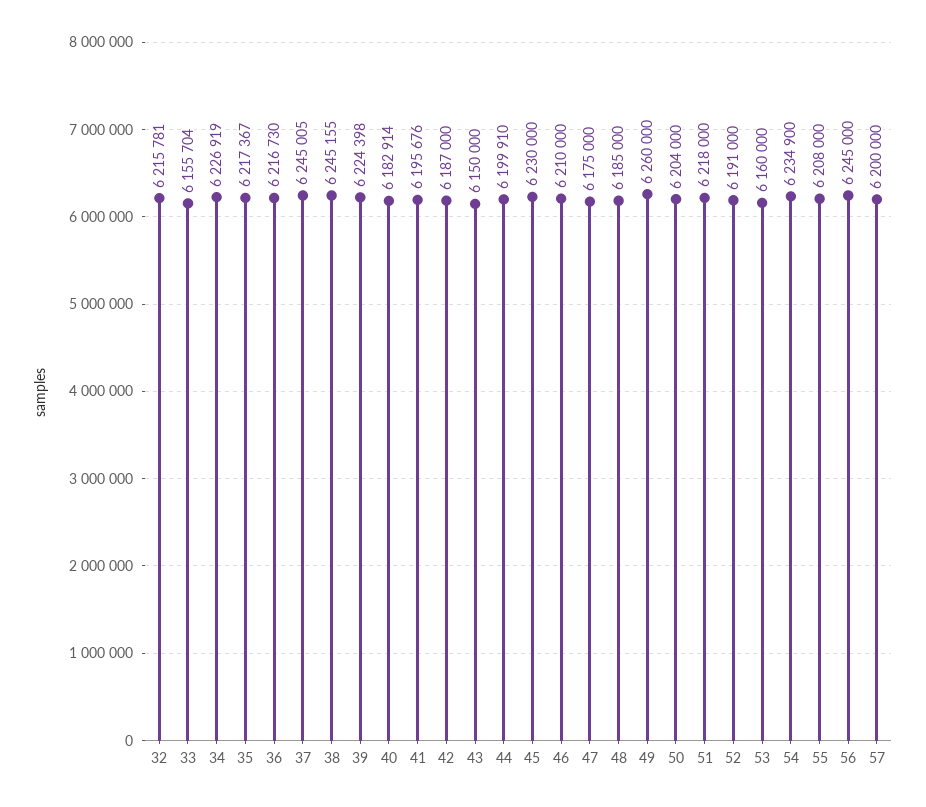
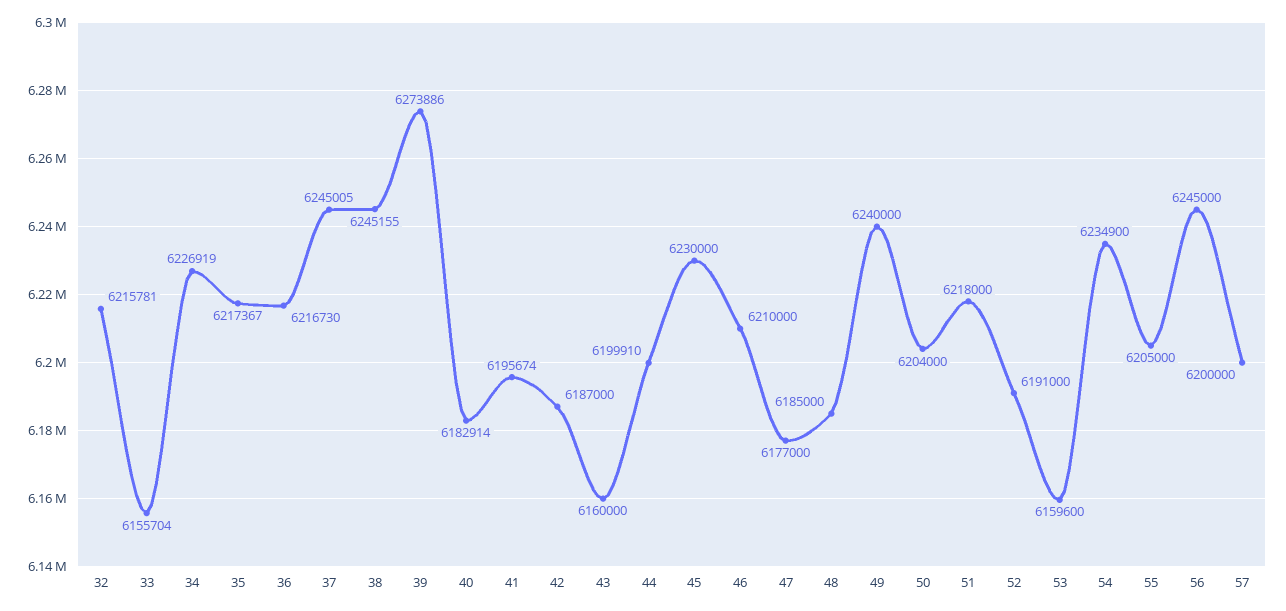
  {
    "32": 6215781,
    "33": 6155704,
    "34": 6226919,
    "35": 6217367,
    "36": 6216730,
    "37": 6245005,
    "38": 6245155,
-   "39": 6224398,
+   "39": 6273886,
    "40": 6182914,
-   "41": 6195676,
+   "41": 6195674,
    "42": 6187000,
-   "43": 6150000,
+   "43": 6160000,
    "44": 6199910,
    "45": 6230000,
    "46": 6210000,
-   "47": 6175000,
+   "47": 6177000,
    "48": 6185000,
-   "49": 6260000,
+   "49": 6240000,
    "50": 6204000,
    "51": 6218000,
    "52": 6191000,
-   "53": 6160000,
+   "53": 6159600,
    "54": 6234900,
-   "55": 6208000,
+   "55": 6205000,
    "56": 6245000,
    "57": 6200000
  }

